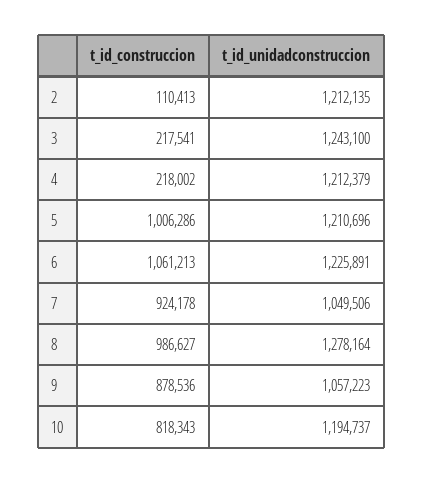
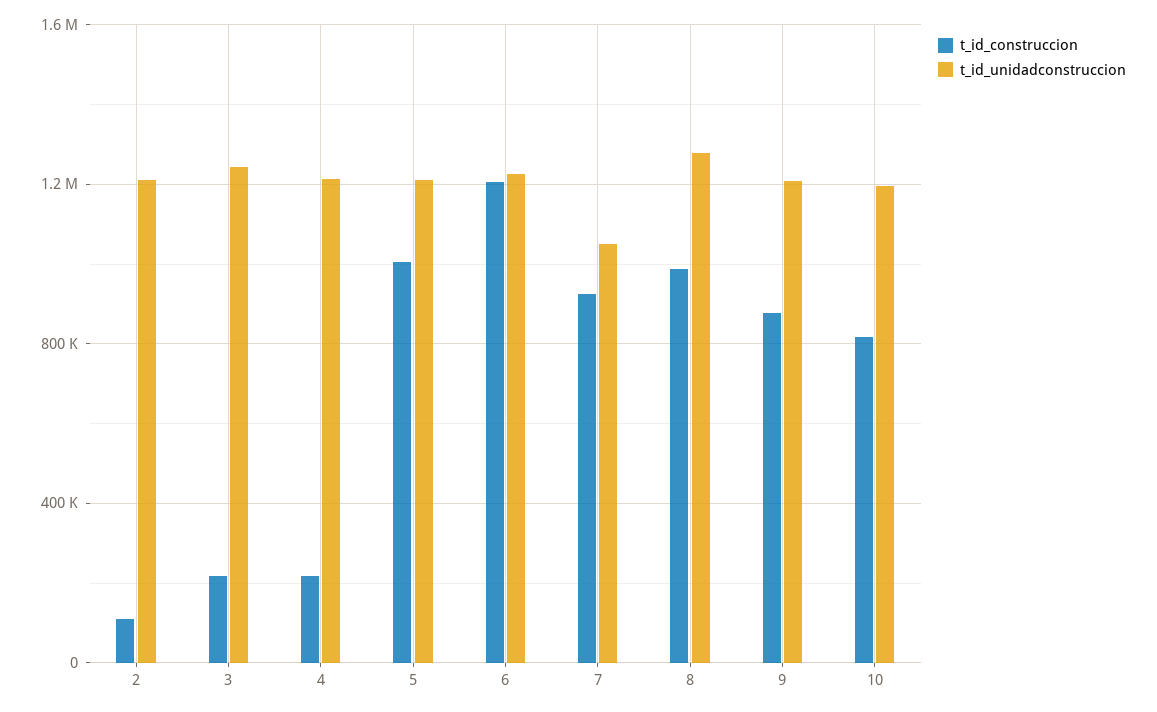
  {
    "t_id_construccion": {
      "2": 110413,
      "3": 217541,
      "4": 218002,
      "5": 1006286,
-     "6": 1061213,
+     "6": 1200000,
      "7": 924178,
      "8": 986627,
      "9": 878536,
      "10": 818343
    },
    "t_id_unidadconstruccion": {
      "2": 1212135,
      "3": 1243100,
      "4": 1212379,
      "5": 1210696,
      "6": 1225891,
      "7": 1049506,
      "8": 1278164,
-     "9": 1057223,
+     "9": 1200000,
      "10": 1194737
    }
  }

